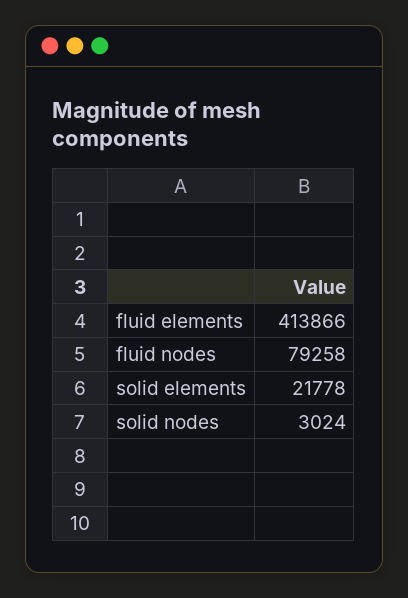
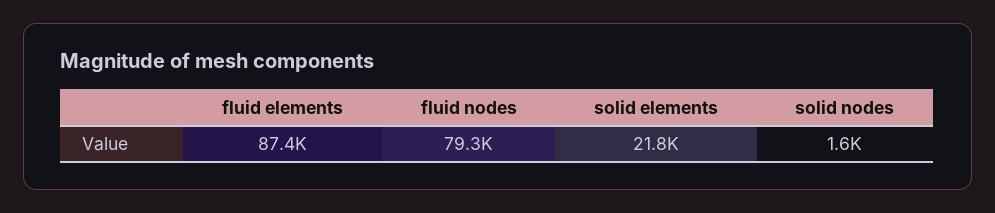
  {
-   "fluid elements": 413866,
+   "fluid elements": 87400,
    "fluid nodes": 79258,
    "solid elements": 21778,
-   "solid nodes": 3024
+   "solid nodes": 1600
  }

